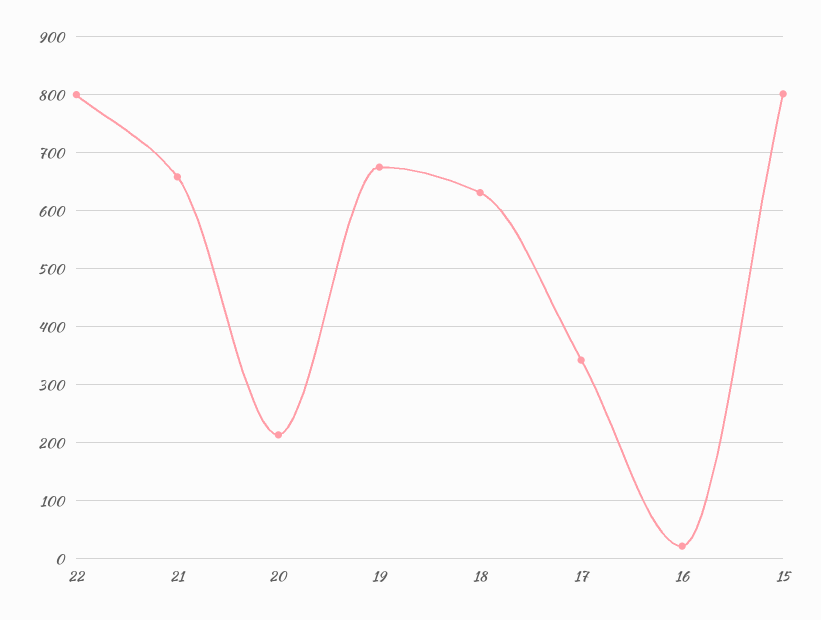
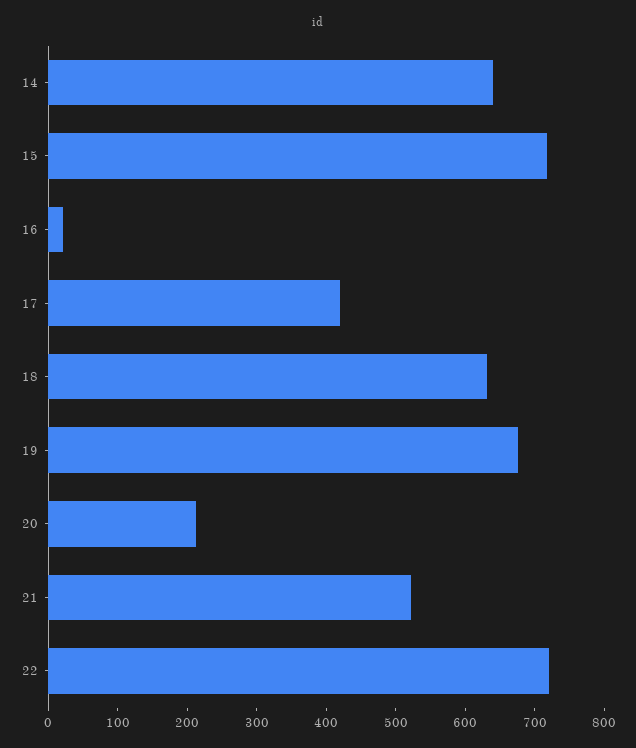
  {
-   "22": 800,
+   "22": 720,
-   "21": 660,
+   "21": 520,
    "20": 220,
    "19": 680,
    "18": 640,
-   "17": 340,
+   "17": 420,
    "16": 20,
-   "15": 800
+   "15": 720,
+   "14": 640
  }

